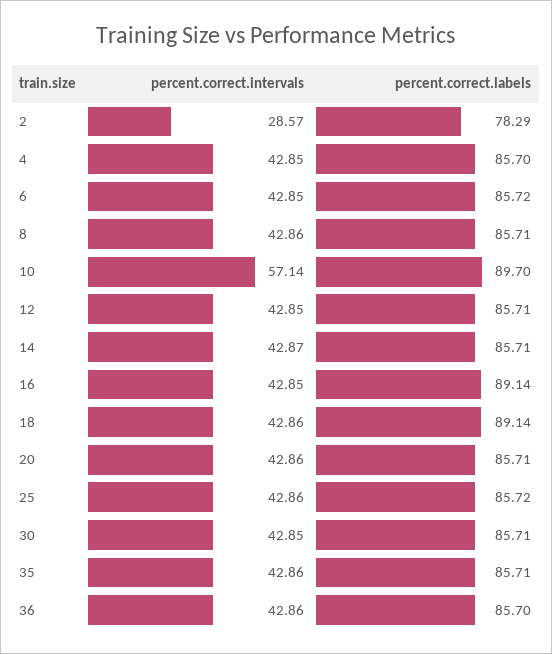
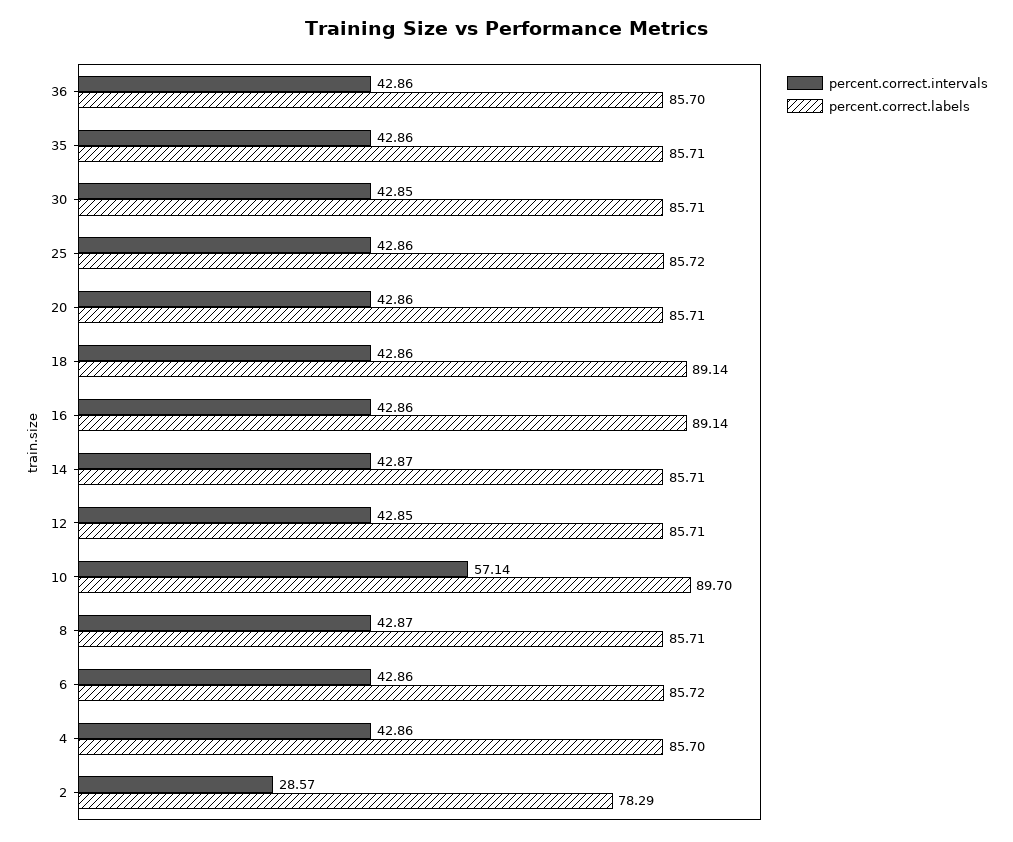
  {
    "percent.correct.intervals": {
      "2": 28.57,
-     "4": 42.85,
+     "4": 42.86,
-     "6": 42.85,
+     "6": 42.86,
-     "8": 42.86,
+     "8": 42.87,
      "10": 57.14,
      "12": 42.85,
      "14": 42.87,
-     "16": 42.85,
+     "16": 42.86,
      "18": 42.86,
      "20": 42.86,
      "25": 42.86,
      "30": 42.85,
      "35": 42.86,
      "36": 42.86
    },
    "percent.correct.labels": {
      "2": 78.29,
      "4": 85.7,
      "6": 85.72,
      "8": 85.71,
      "10": 89.7,
      "12": 85.71,
      "14": 85.71,
      "16": 89.14,
      "18": 89.14,
      "20": 85.71,
      "25": 85.72,
      "30": 85.71,
      "35": 85.71,
      "36": 85.7
    }
  }

